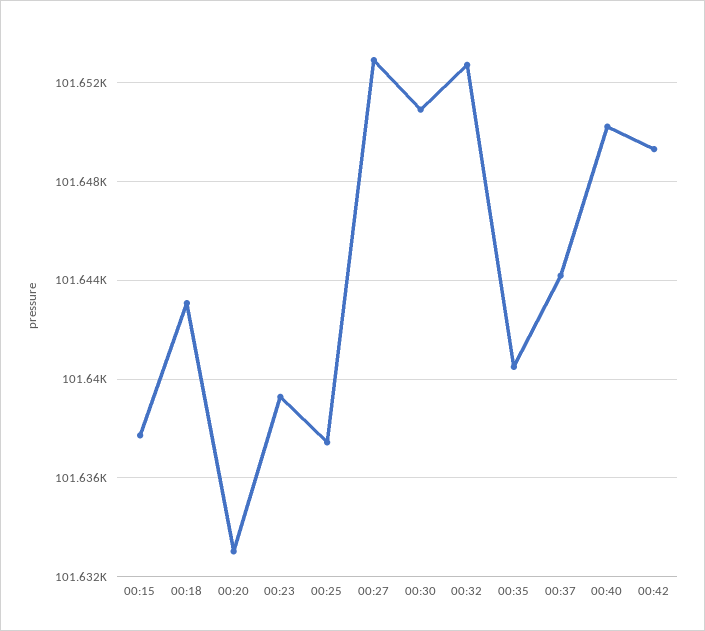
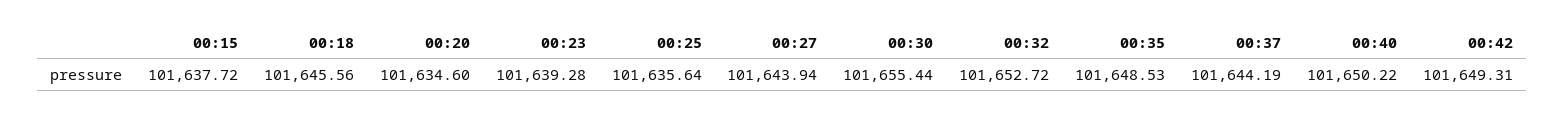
  {
    "00:15": 101637.72,
-   "00:18": 101643,
+   "00:18": 101645.56,
-   "00:20": 101633,
+   "00:20": 101634.6,
    "00:23": 101639.28,
-   "00:25": 101637.5,
+   "00:25": 101635.64,
-   "00:27": 101653,
+   "00:27": 101643.94,
-   "00:30": 101651,
+   "00:30": 101655.44,
    "00:32": 101652.72,
-   "00:35": 101640.5,
+   "00:35": 101648.53,
    "00:37": 101644.19,
    "00:40": 101650.22,
    "00:42": 101649.31
  }

